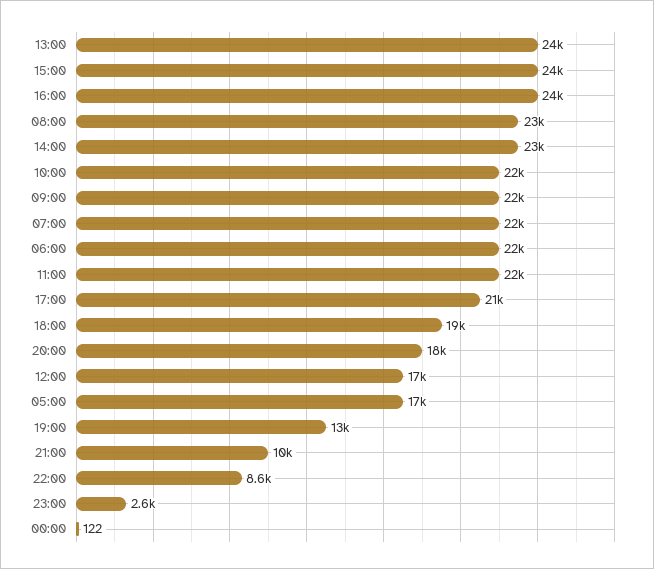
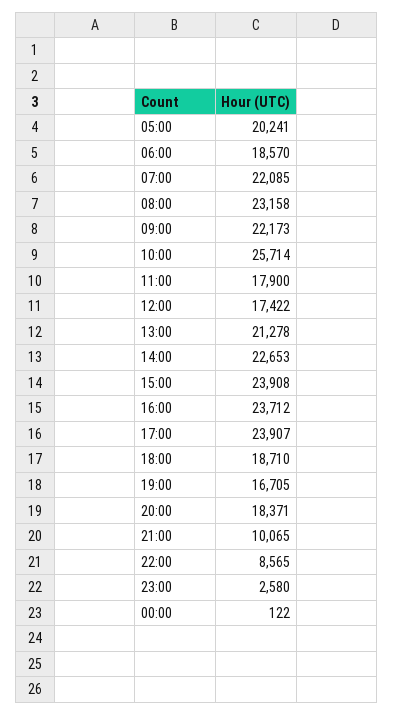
  {
-   "13:00": 24000,
+   "13:00": 21278,
    "15:00": 23908,
    "16:00": 23712,
    "08:00": 23158,
    "14:00": 22653,
-   "10:00": 22000,
+   "10:00": 25714,
    "09:00": 22173,
    "07:00": 22085,
-   "06:00": 22000,
+   "06:00": 18570,
-   "11:00": 22000,
+   "11:00": 17900,
-   "17:00": 21000,
+   "17:00": 23907,
    "18:00": 18710,
    "20:00": 18371,
    "12:00": 17422,
-   "05:00": 17000,
+   "05:00": 20241,
-   "19:00": 13000,
+   "19:00": 16705,
    "21:00": 10065,
    "22:00": 8565,
    "23:00": 2580,
    "00:00": 122
  }

